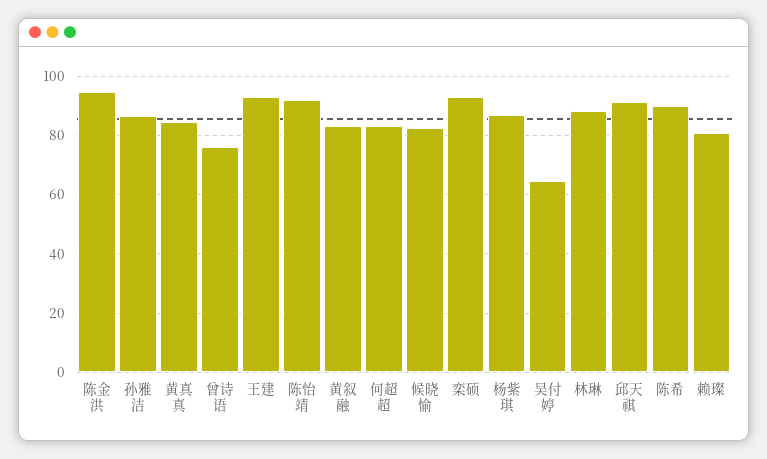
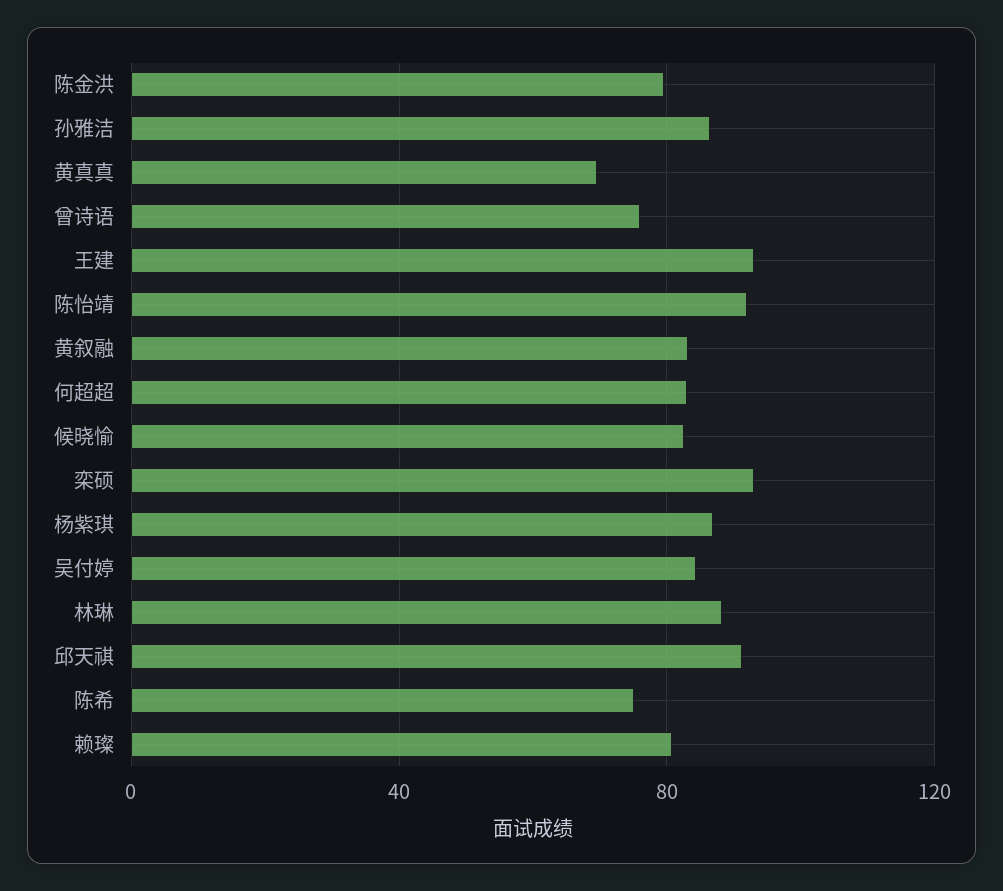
  {
-   "陈金洪": 95,
+   "陈金洪": 80,
    "孙雅洁": 87.5,
-   "黄真真": 85,
+   "黄真真": 70,
    "曾诗语": 75,
    "王建": 92.5,
    "陈怡靖": 92.5,
    "黄叙融": 82.5,
    "何超超": 82.5,
    "候晓愉": 82.5,
    "栾硕": 92.5,
    "杨紫琪": 87.5,
-   "吴付婷": 65,
+   "吴付婷": 85,
    "林琳": 87.5,
    "邱天祺": 90,
-   "陈希": 90,
+   "陈希": 75,
    "赖璨": 80
  }

